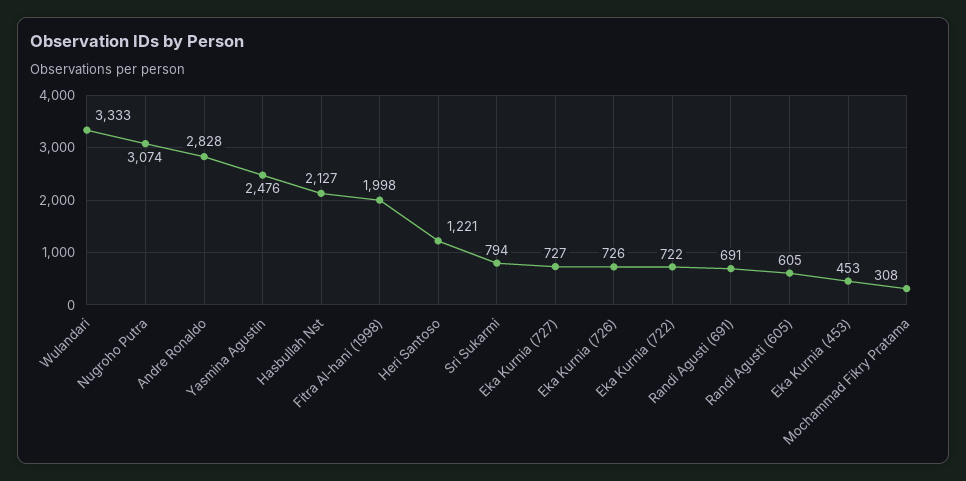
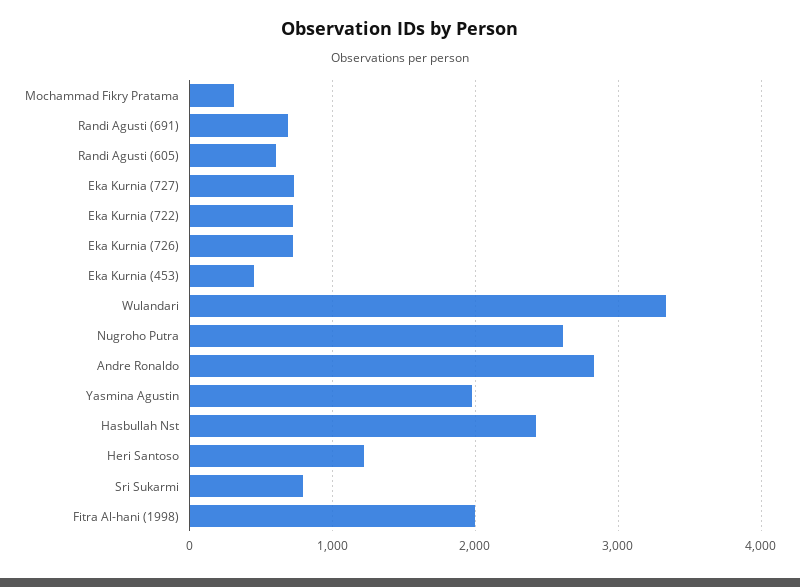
  {
    "Wulandari": 3333,
-   "Nugroho Putra": 3074,
+   "Nugroho Putra": 2600,
    "Andre Ronaldo": 2828,
-   "Yasmina Agustin": 2476,
+   "Yasmina Agustin": 2000,
-   "Hasbullah Nst": 2127,
+   "Hasbullah Nst": 2400,
    "Fitra Al-hani (1998)": 1998,
    "Heri Santoso": 1221,
    "Sri Sukarmi": 794,
    "Eka Kurnia (727)": 727,
    "Eka Kurnia (726)": 726,
    "Eka Kurnia (722)": 722,
    "Randi Agusti (691)": 691,
    "Randi Agusti (605)": 605,
    "Eka Kurnia (453)": 453,
    "Mochammad Fikry Pratama": 308
  }

